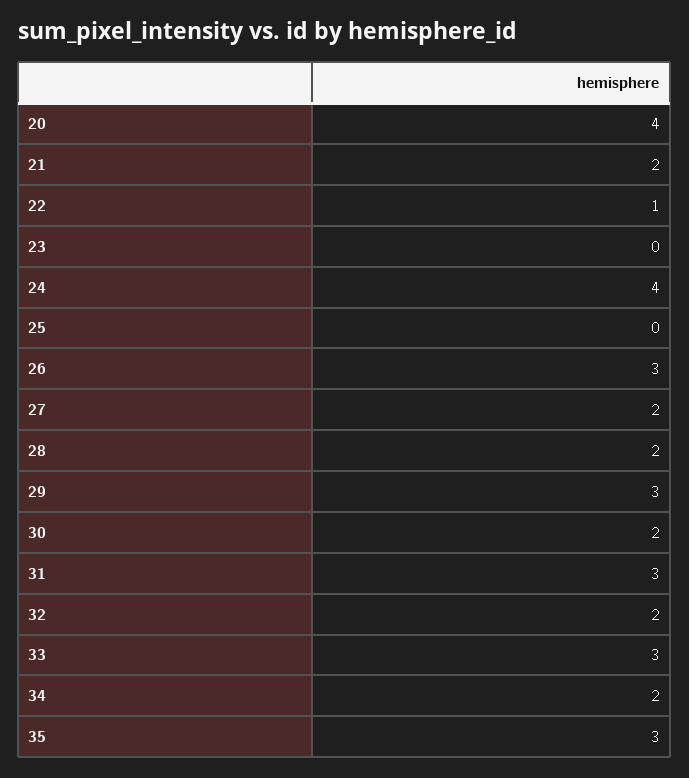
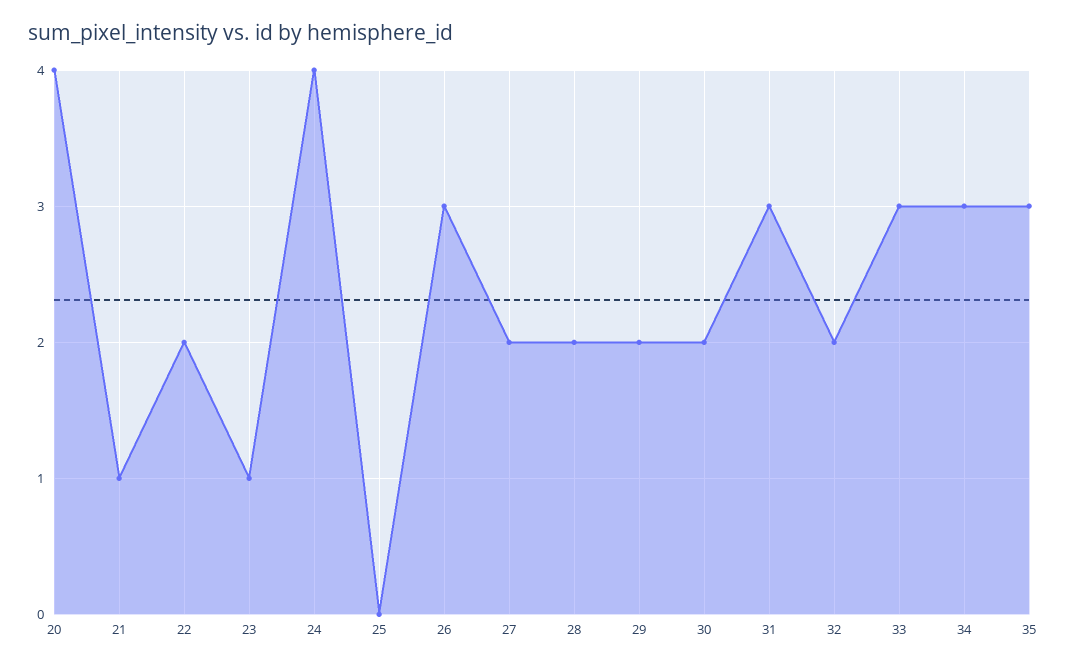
  {
    "20": 4,
-   "21": 2,
+   "21": 1,
-   "22": 1,
+   "22": 2,
-   "23": 0,
+   "23": 1,
    "24": 4,
    "25": 0,
    "26": 3,
    "27": 2,
    "28": 2,
-   "29": 3,
+   "29": 2,
    "30": 2,
    "31": 3,
    "32": 2,
    "33": 3,
-   "34": 2,
+   "34": 3,
    "35": 3
  }

